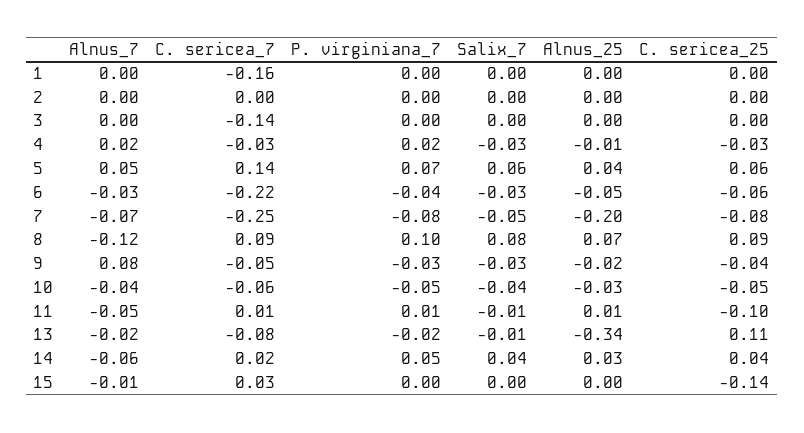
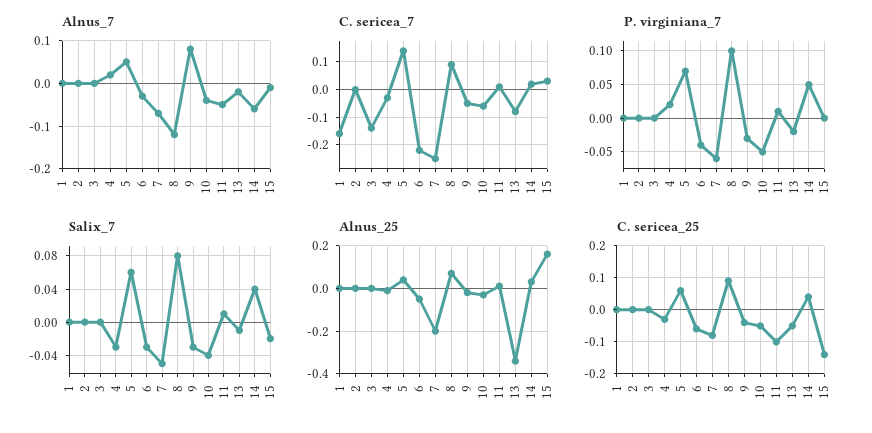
  {
    "Alnus_7": {
      "1": 0,
      "2": 0,
      "3": 0,
      "4": 0.02,
      "5": 0.05,
      "6": -0.03,
      "7": -0.07,
      "8": -0.12,
      "9": 0.08,
      "10": -0.04,
      "11": -0.05,
      "13": -0.02,
      "14": -0.06,
      "15": -0.01
    },
    "C. sericea_7": {
      "1": -0.16,
      "2": 0,
      "3": -0.14,
      "4": -0.03,
      "5": 0.14,
      "6": -0.22,
      "7": -0.25,
      "8": 0.09,
      "9": -0.05,
      "10": -0.06,
      "11": 0.01,
      "13": -0.08,
      "14": 0.02,
      "15": 0.03
    },
    "P. virginiana_7": {
      "1": 0,
      "2": 0,
      "3": 0,
      "4": 0.02,
      "5": 0.07,
      "6": -0.04,
-     "7": -0.08,
+     "7": -0.06,
      "8": 0.1,
      "9": -0.03,
      "10": -0.05,
      "11": 0.01,
      "13": -0.02,
      "14": 0.05,
      "15": 0
    },
    "Salix_7": {
      "1": 0,
      "2": 0,
      "3": 0,
      "4": -0.03,
      "5": 0.06,
      "6": -0.03,
      "7": -0.05,
      "8": 0.08,
      "9": -0.03,
      "10": -0.04,
-     "11": -0.01,
+     "11": 0.01,
      "13": -0.01,
      "14": 0.04,
-     "15": 0
+     "15": -0.02
    },
    "Alnus_25": {
      "1": 0,
      "2": 0,
      "3": 0,
      "4": -0.01,
      "5": 0.04,
      "6": -0.05,
      "7": -0.2,
      "8": 0.07,
      "9": -0.02,
      "10": -0.03,
      "11": 0.01,
      "13": -0.34,
      "14": 0.03,
-     "15": 0
+     "15": 0.15
    },
    "C. sericea_25": {
      "1": 0,
      "2": 0,
      "3": 0,
      "4": -0.03,
      "5": 0.06,
      "6": -0.06,
      "7": -0.08,
      "8": 0.09,
      "9": -0.04,
      "10": -0.05,
      "11": -0.1,
-     "13": 0.11,
+     "13": -0.05,
      "14": 0.04,
      "15": -0.14
    }
  }

